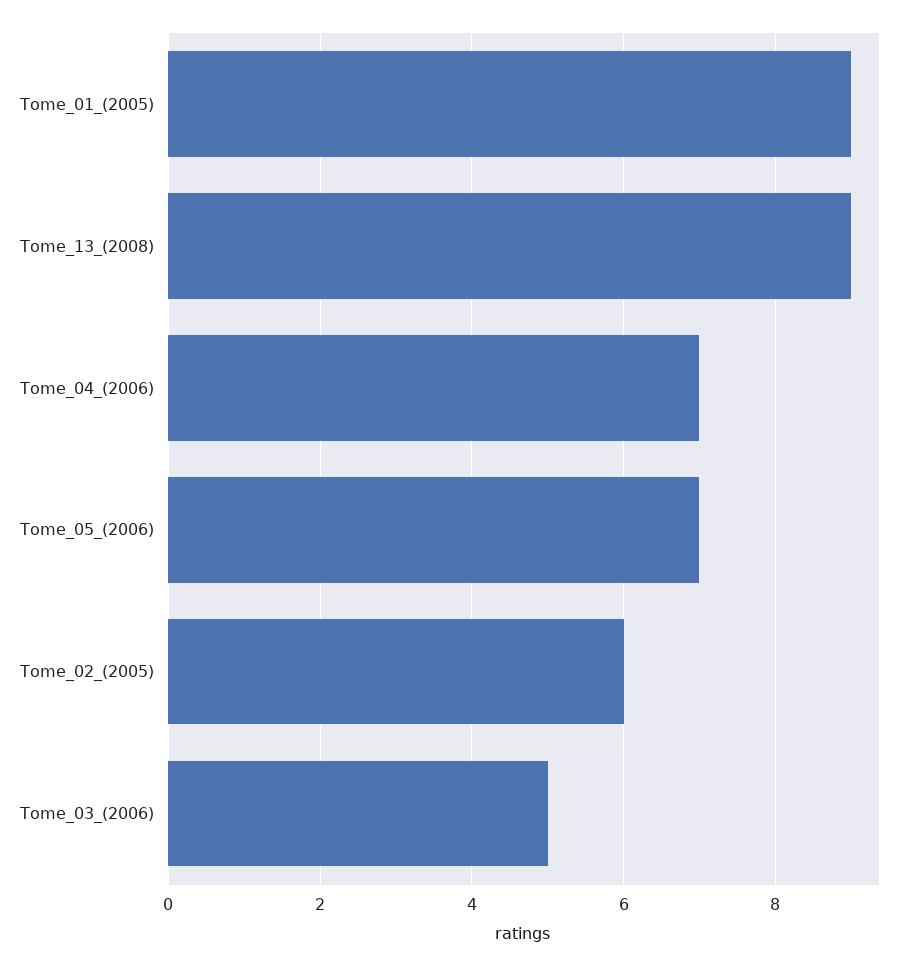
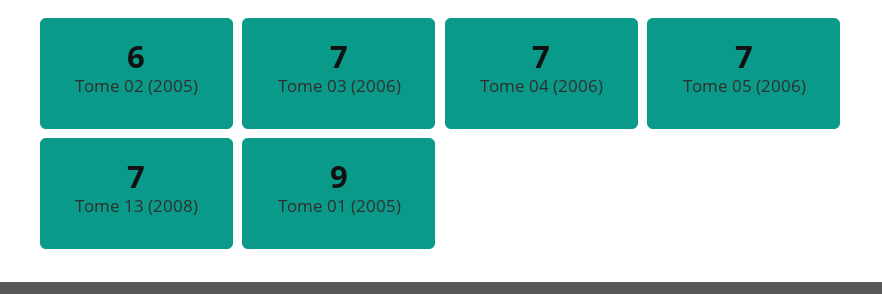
  {
    "Tome_01_(2005)": 9,
-   "Tome_13_(2008)": 9,
+   "Tome_13_(2008)": 7,
    "Tome_04_(2006)": 7,
    "Tome_05_(2006)": 7,
    "Tome_02_(2005)": 6,
-   "Tome_03_(2006)": 5
+   "Tome_03_(2006)": 7
  }

